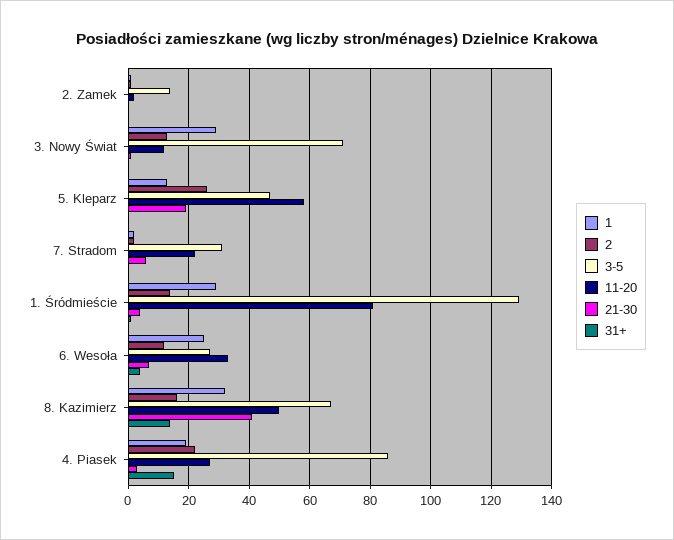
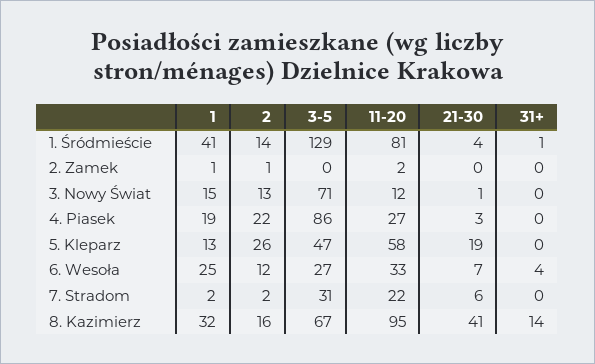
  {
    "1": {
      "2. Zamek": 1,
-     "3. Nowy Świat": 30,
+     "3. Nowy Świat": 15,
      "5. Kleparz": 13,
      "7. Stradom": 2,
-     "1. Śródmieście": 30,
+     "1. Śródmieście": 41,
      "6. Wesoła": 25,
      "8. Kazimierz": 32,
      "4. Piasek": 19
    },
    "2": {
      "2. Zamek": 1,
      "3. Nowy Świat": 13,
      "5. Kleparz": 26,
      "7. Stradom": 2,
      "1. Śródmieście": 14,
      "6. Wesoła": 12,
      "8. Kazimierz": 16,
      "4. Piasek": 22
    },
    "3-5": {
-     "2. Zamek": 15,
+     "2. Zamek": 0,
      "3. Nowy Świat": 71,
      "5. Kleparz": 47,
      "7. Stradom": 31,
      "1. Śródmieście": 129,
      "6. Wesoła": 27,
      "8. Kazimierz": 67,
      "4. Piasek": 86
    },
    "11-20": {
      "2. Zamek": 2,
      "3. Nowy Świat": 12,
      "5. Kleparz": 58,
      "7. Stradom": 22,
      "1. Śródmieście": 81,
      "6. Wesoła": 33,
-     "8. Kazimierz": 50,
+     "8. Kazimierz": 95,
      "4. Piasek": 27
    },
    "21-30": {
      "2. Zamek": 0,
      "3. Nowy Świat": 1,
      "5. Kleparz": 19,
      "7. Stradom": 6,
      "1. Śródmieście": 4,
      "6. Wesoła": 7,
      "8. Kazimierz": 41,
      "4. Piasek": 3
    },
    "31+": {
      "2. Zamek": 0,
      "3. Nowy Świat": 0,
      "5. Kleparz": 0,
      "7. Stradom": 0,
      "1. Śródmieście": 1,
      "6. Wesoła": 4,
      "8. Kazimierz": 14,
-     "4. Piasek": 15
+     "4. Piasek": 0
    }
  }

